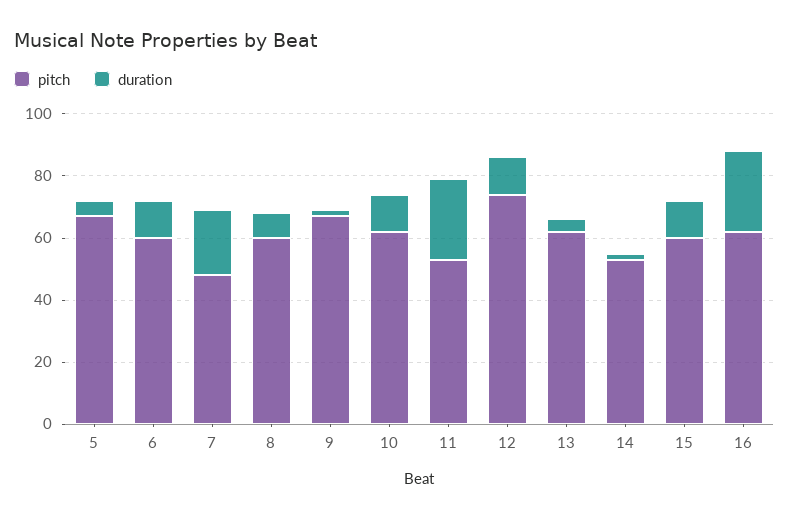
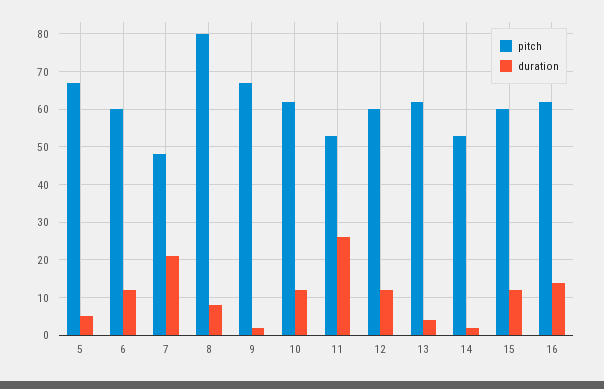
  {
    "pitch": {
      "5": 65,
      "6": 60,
      "7": 50,
-     "8": 60,
+     "8": 80,
      "9": 65,
      "10": 60,
      "11": 55,
-     "12": 75,
+     "12": 60,
      "13": 60,
      "14": 55,
      "15": 60,
      "16": 60
    },
    "duration": {
      "5": 5,
      "6": 10,
      "7": 20,
      "8": 10,
      "9": 0,
      "10": 10,
      "11": 25,
      "12": 10,
      "13": 5,
      "14": 0,
      "15": 10,
-     "16": 25
+     "16": 15
    }
  }

